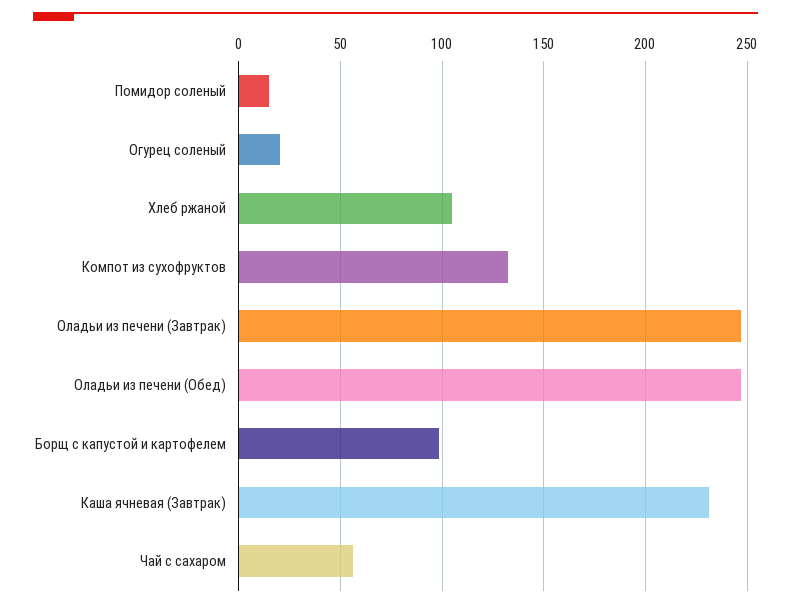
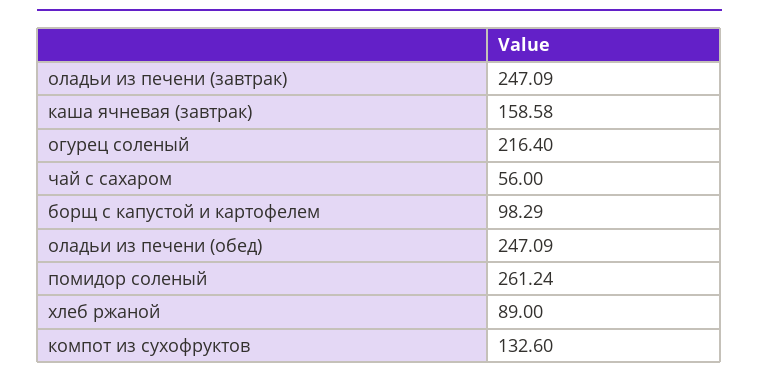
  {
-   "Помидор соленый": 15,
+   "Помидор соленый": 261.24,
-   "Огурец соленый": 20,
+   "Огурец соленый": 216.4,
-   "Хлеб ржаной": 105,
+   "Хлеб ржаной": 89,
    "Компот из сухофруктов": 132.6,
    "Оладьи из печени (Завтрак)": 247.09,
    "Оладьи из печени (Обед)": 247.09,
    "Борщ с капустой и картофелем": 98.29,
-   "Каша ячневая (Завтрак)": 230,
+   "Каша ячневая (Завтрак)": 158.58,
    "Чай с сахаром": 56
  }

